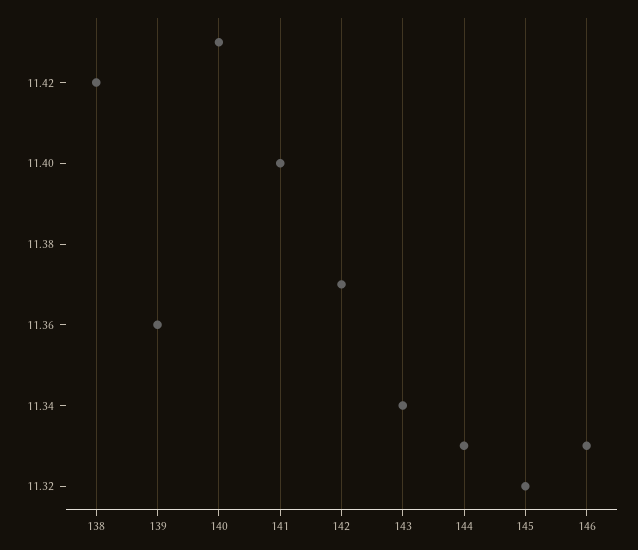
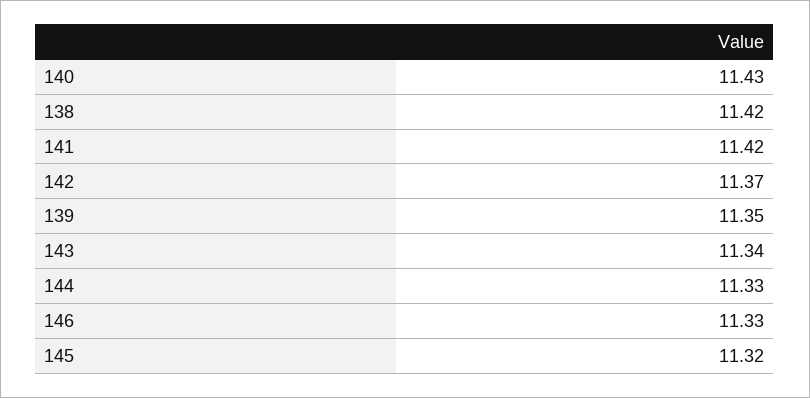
  {
    "138": 11.42,
-   "139": 11.36,
+   "139": 11.35,
    "140": 11.43,
-   "141": 11.4,
+   "141": 11.42,
    "142": 11.37,
    "143": 11.34,
    "144": 11.33,
    "145": 11.32,
    "146": 11.33
  }

